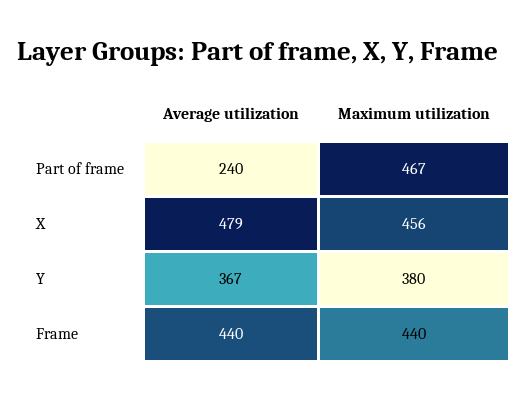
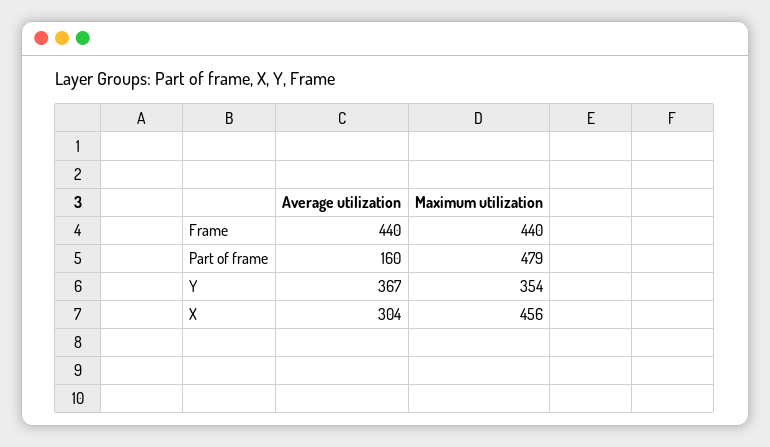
  {
    "Average utilization": {
-     "Part of frame": 240,
+     "Part of frame": 160,
-     "X": 479,
+     "X": 304,
      "Y": 367,
      "Frame": 440
    },
    "Maximum utilization": {
-     "Part of frame": 467,
+     "Part of frame": 479,
      "X": 456,
-     "Y": 380,
+     "Y": 354,
      "Frame": 440
    }
  }

